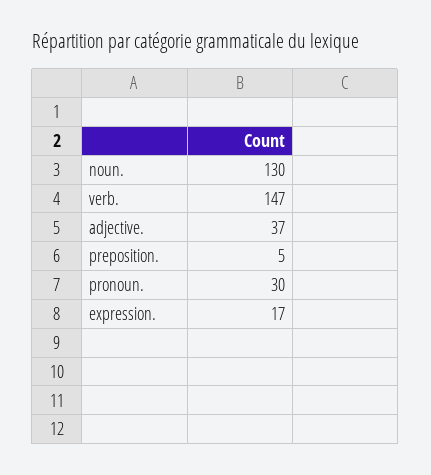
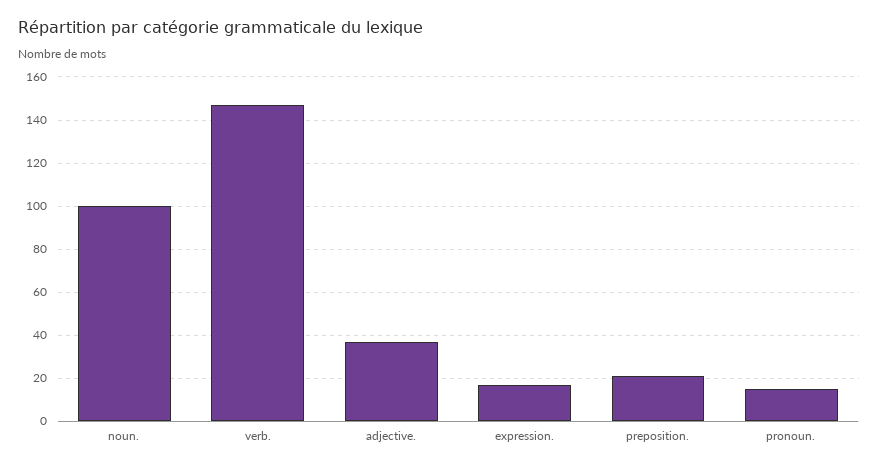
  {
-   "noun.": 130,
+   "noun.": 100,
    "verb.": 147,
    "adjective.": 37,
-   "preposition.": 5,
+   "preposition.": 20,
-   "pronoun.": 30,
+   "pronoun.": 15,
    "expression.": 17
  }

